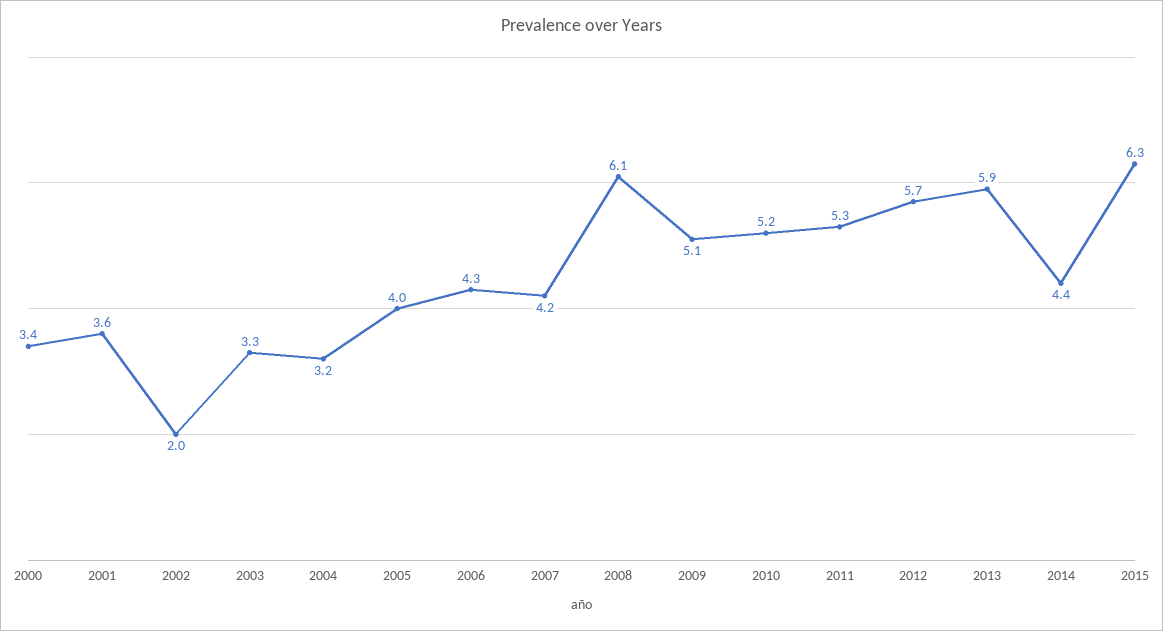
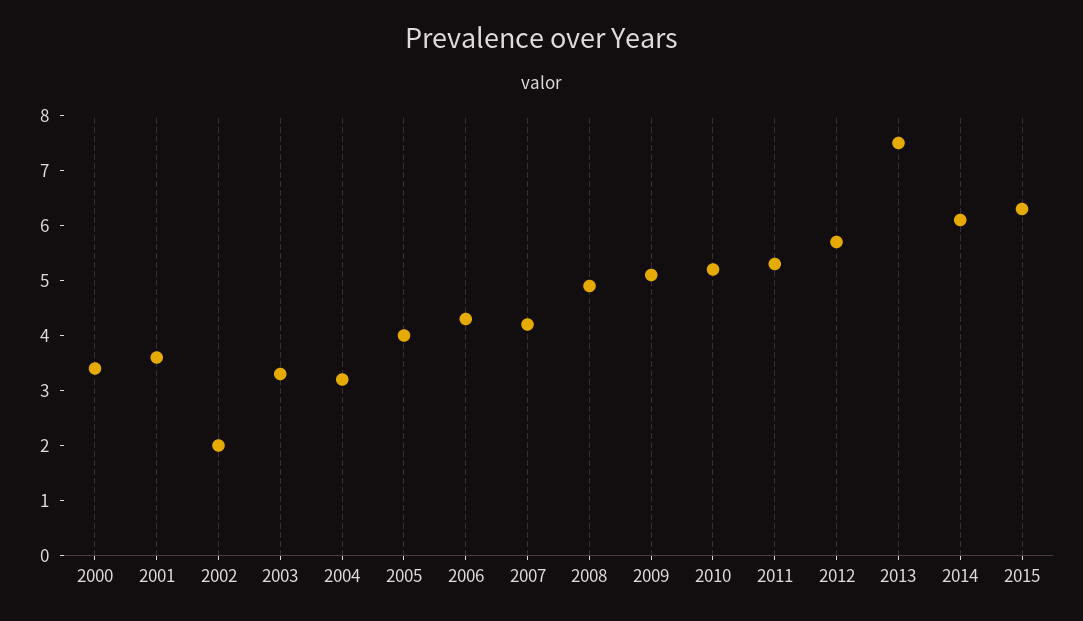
  {
    "2000": 3.4,
    "2001": 3.6,
    "2002": 2,
    "2003": 3.3,
    "2004": 3.2,
    "2005": 4,
    "2006": 4.3,
    "2007": 4.2,
-   "2008": 6.1,
+   "2008": 5,
    "2009": 5.1,
    "2010": 5.2,
    "2011": 5.3,
    "2012": 5.7,
-   "2013": 5.9,
+   "2013": 7.5,
-   "2014": 4.4,
+   "2014": 6,
    "2015": 6.3
  }

